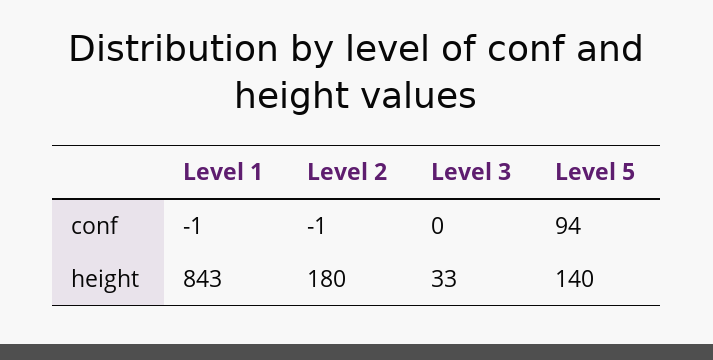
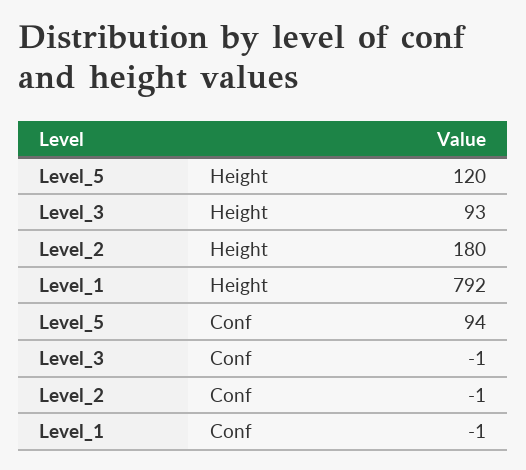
  {
    "Level 1": {
      "conf": -1,
-     "height": 843
+     "height": 792
    },
    "Level 2": {
      "conf": -1,
      "height": 180
    },
    "Level 3": {
-     "conf": 0,
+     "conf": -1,
-     "height": 33
+     "height": 93
    },
    "Level 5": {
      "conf": 94,
-     "height": 140
+     "height": 120
    }
  }

